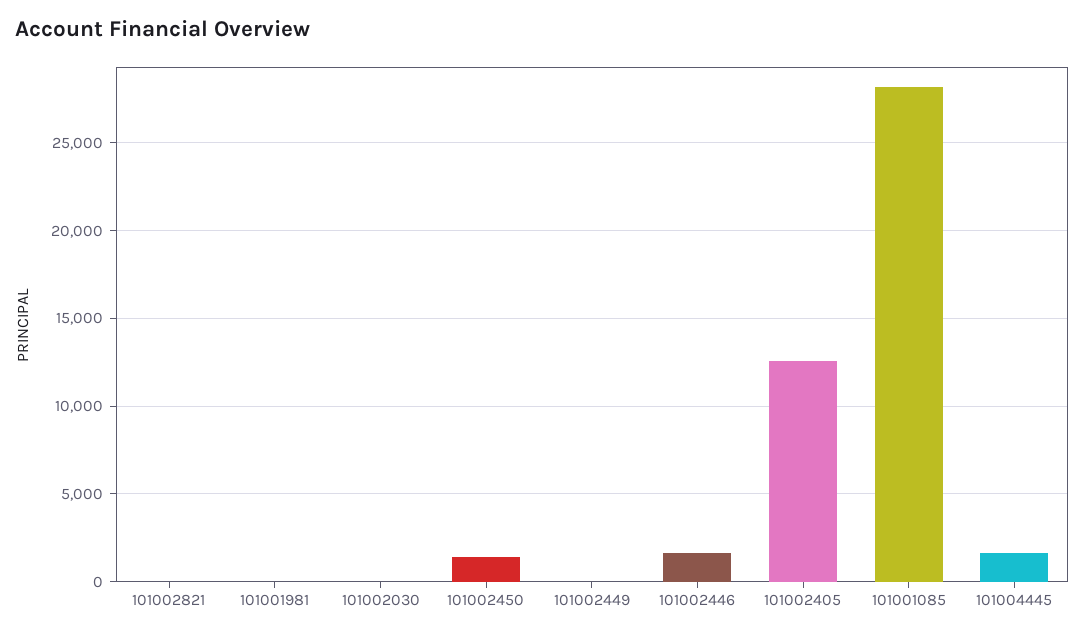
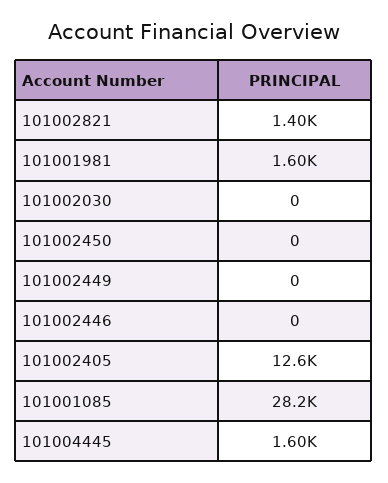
  {
-   "101002821": 0,
+   "101002821": 1400,
-   "101001981": 0,
+   "101001981": 1600,
    "101002030": 0,
-   "101002450": 1500,
+   "101002450": 0,
    "101002449": 0,
-   "101002446": 1500,
+   "101002446": 0,
    "101002405": 12600,
    "101001085": 28200,
    "101004445": 1600
  }

